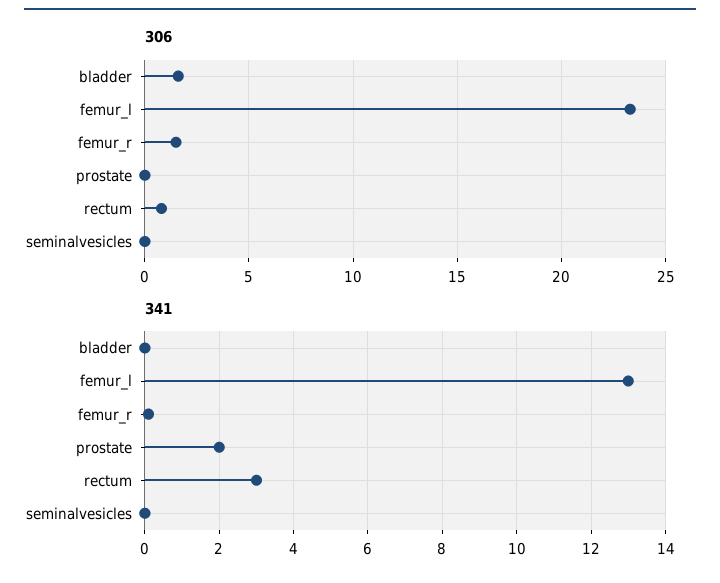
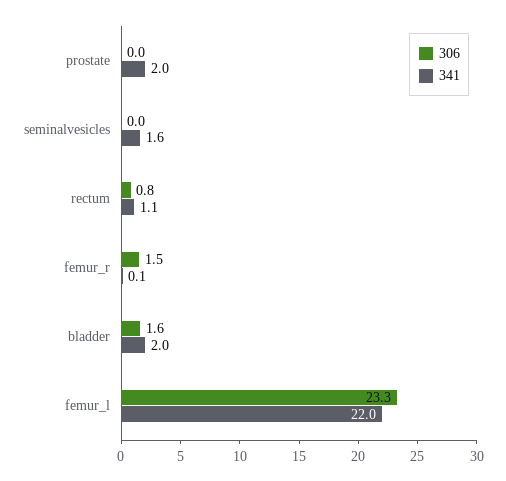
  {
    "306": {
      "bladder": 1.6,
      "femur_l": 23.3,
      "femur_r": 1.5,
      "prostate": 0,
      "rectum": 0.8,
      "seminalvesicles": 0
    },
    "341": {
-     "bladder": 0,
+     "bladder": 2,
-     "femur_l": 13,
+     "femur_l": 22,
      "femur_r": 0.1,
      "prostate": 2,
-     "rectum": 3,
+     "rectum": 1.1,
-     "seminalvesicles": 0
+     "seminalvesicles": 1.6
    }
  }

